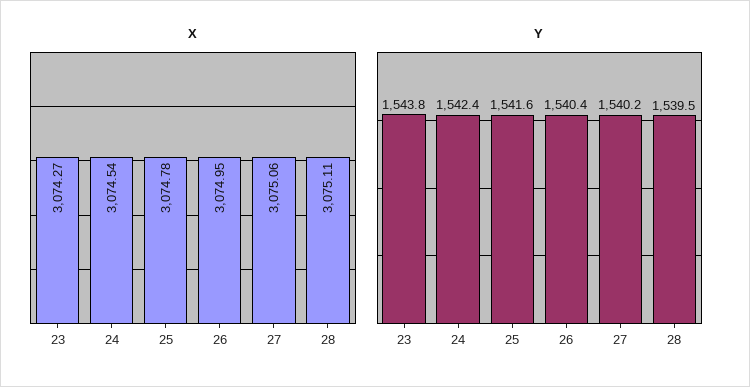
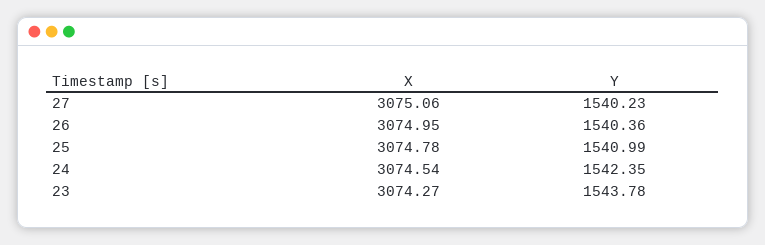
  {
    "X": {
      "23": 3074.27,
      "24": 3074.54,
      "25": 3074.78,
      "26": 3074.95,
-     "27": 3075.06,
+     "27": 3075.06
-     "28": 3075.11
    },
    "Y": {
      "23": 1543.78,
      "24": 1542.35,
-     "25": 1541.6,
+     "25": 1540.99,
      "26": 1540.36,
-     "27": 1540.23,
+     "27": 1540.23
-     "28": 1539.5
    }
  }

